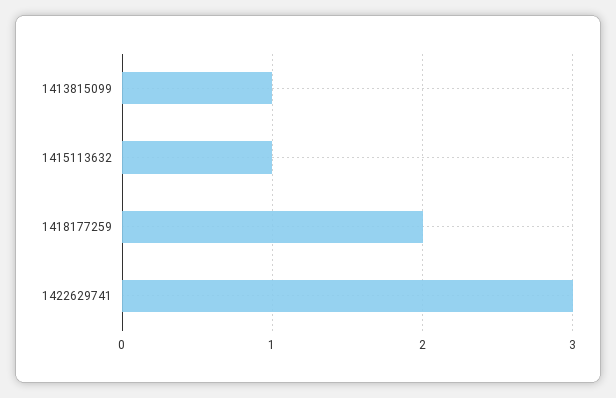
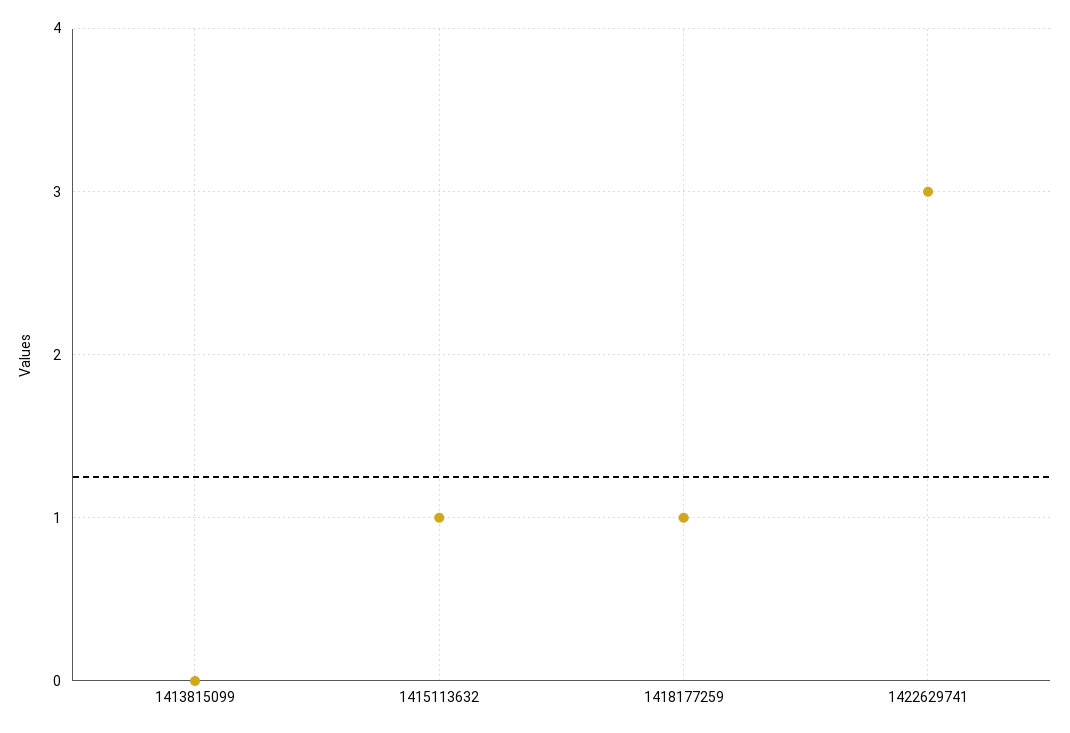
  {
-   "1413815099": 1,
+   "1413815099": 0,
    "1415113632": 1,
-   "1418177259": 2,
+   "1418177259": 1,
    "1422629741": 3
  }

